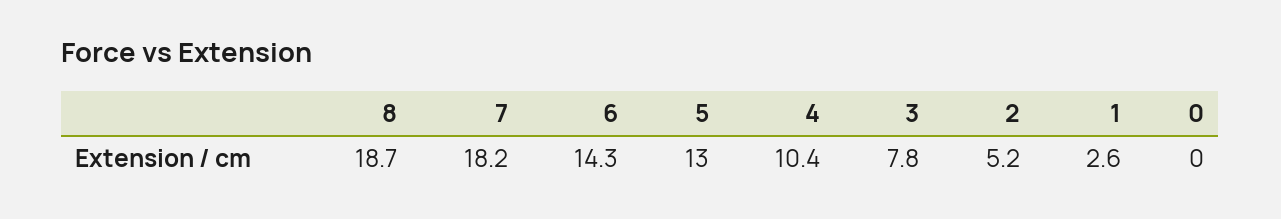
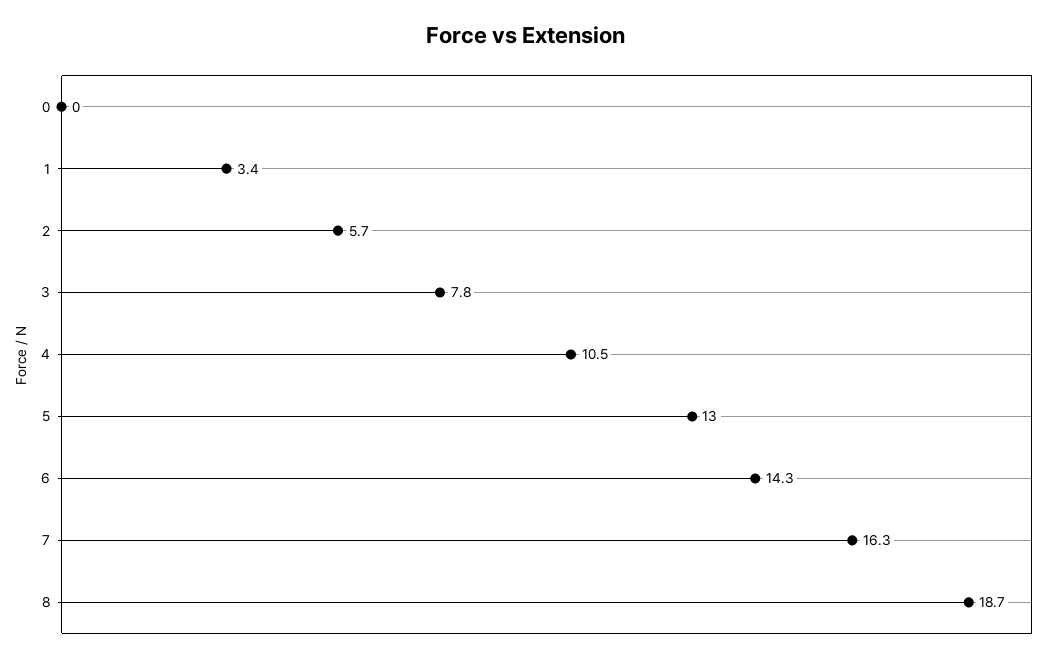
  {
    "8": 18.7,
-   "7": 18.2,
+   "7": 16.3,
    "6": 14.3,
    "5": 13,
-   "4": 10.4,
+   "4": 10.5,
    "3": 7.8,
-   "2": 5.2,
+   "2": 5.7,
-   "1": 2.6,
+   "1": 3.4,
    "0": 0
  }

